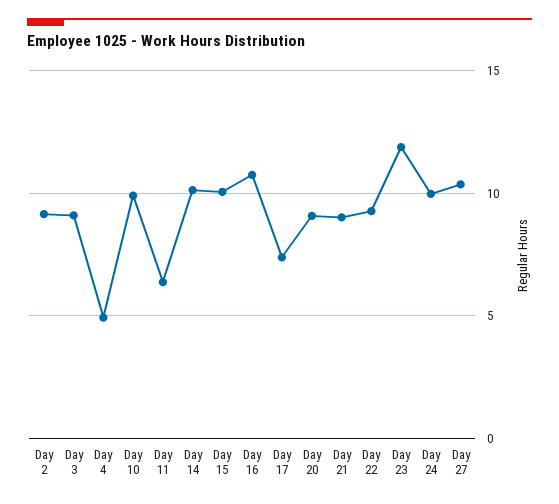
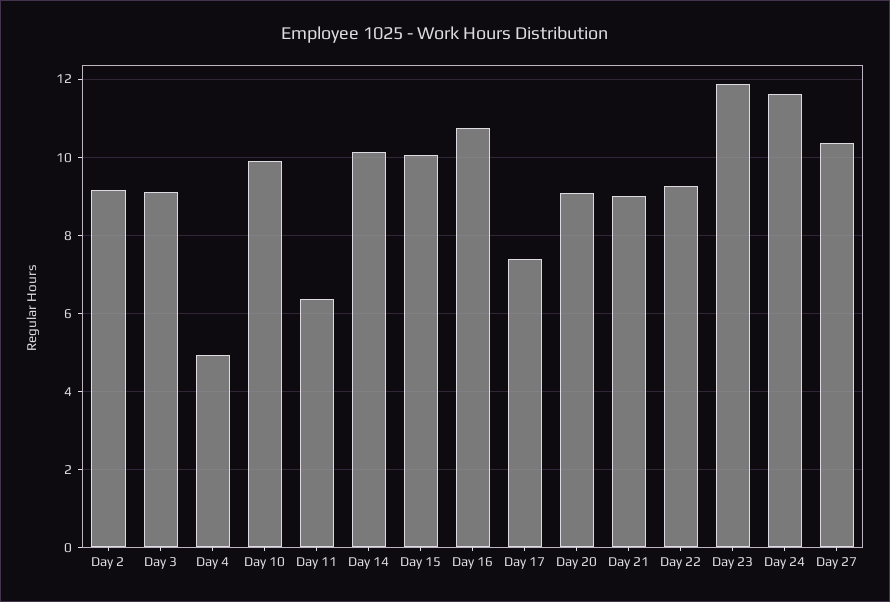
  {
    "Day 2": 9.2,
    "Day 3": 9.2,
    "Day 4": 5,
    "Day 10": 10,
    "Day 11": 6.4,
    "Day 14": 10.2,
    "Day 15": 10,
    "Day 16": 10.8,
    "Day 17": 7.4,
    "Day 20": 9,
    "Day 21": 9,
    "Day 22": 9.2,
    "Day 23": 11.8,
-   "Day 24": 10,
+   "Day 24": 11.6,
    "Day 27": 10.4
  }

